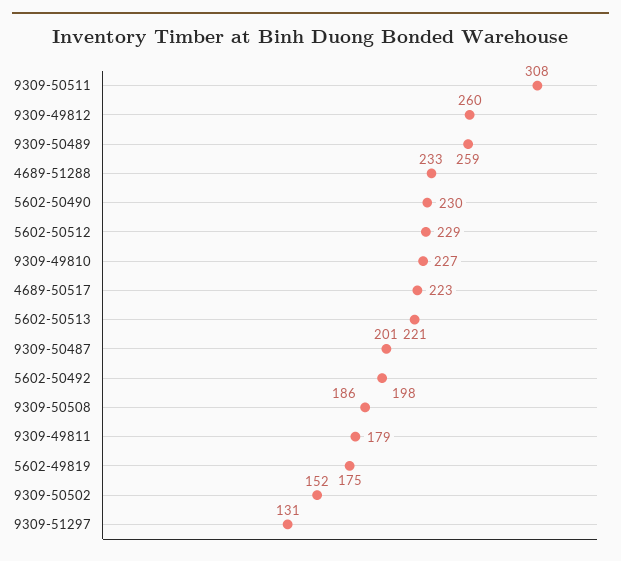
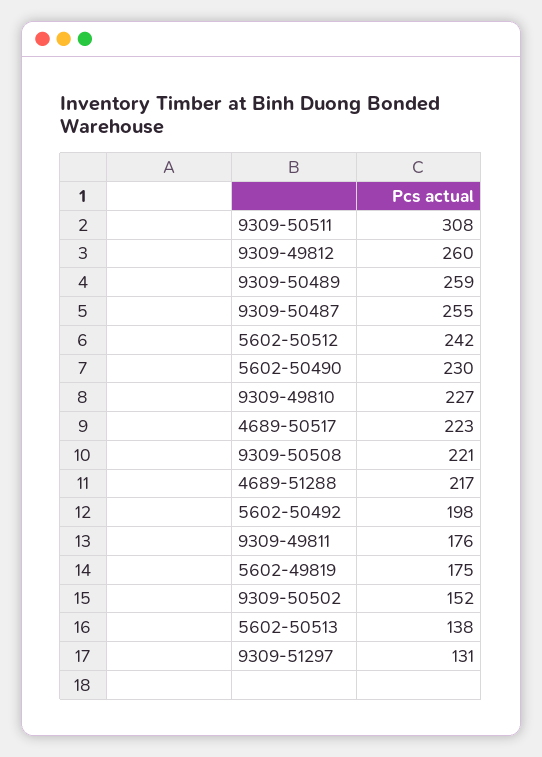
  {
    "9309-50511": 308,
    "9309-49812": 260,
    "9309-50489": 259,
-   "4689-51288": 233,
+   "4689-51288": 217,
    "5602-50490": 230,
-   "5602-50512": 229,
+   "5602-50512": 242,
    "9309-49810": 227,
    "4689-50517": 223,
-   "5602-50513": 221,
+   "5602-50513": 138,
-   "9309-50487": 201,
+   "9309-50487": 255,
    "5602-50492": 198,
-   "9309-50508": 186,
+   "9309-50508": 221,
-   "9309-49811": 179,
+   "9309-49811": 176,
    "5602-49819": 175,
    "9309-50502": 152,
    "9309-51297": 131
  }

